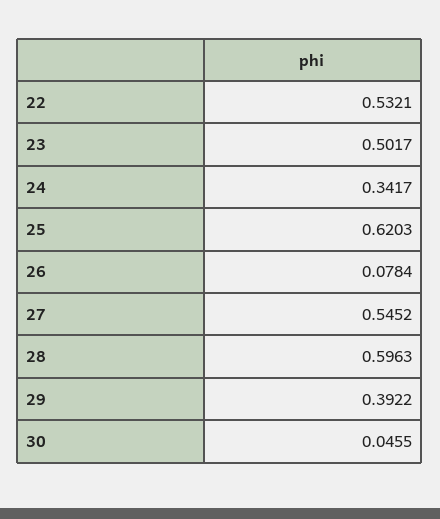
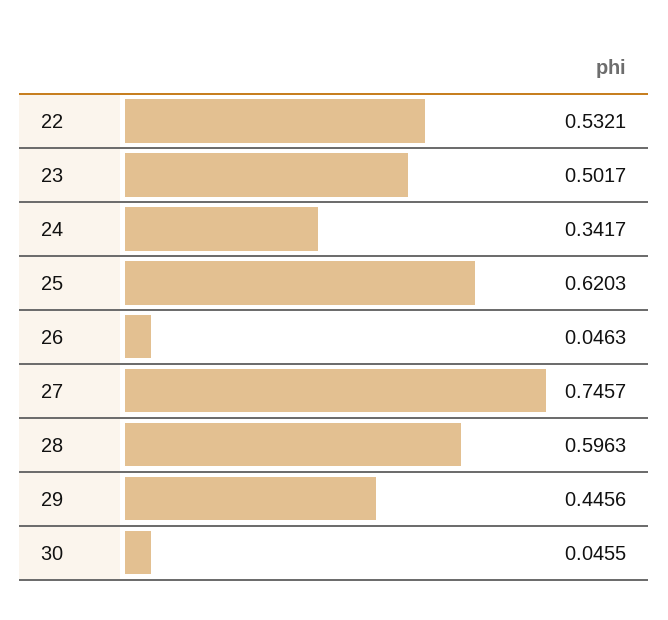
  {
    "22": 0.5321,
    "23": 0.5017,
    "24": 0.3417,
    "25": 0.6203,
-   "26": 0.0784,
+   "26": 0.0463,
-   "27": 0.5452,
+   "27": 0.7457,
    "28": 0.5963,
-   "29": 0.3922,
+   "29": 0.4456,
    "30": 0.0455
  }

